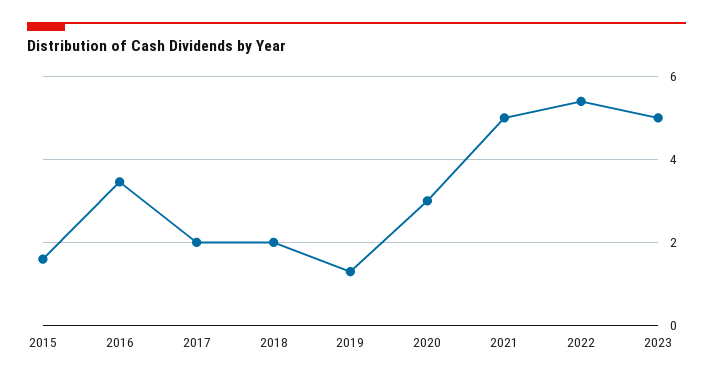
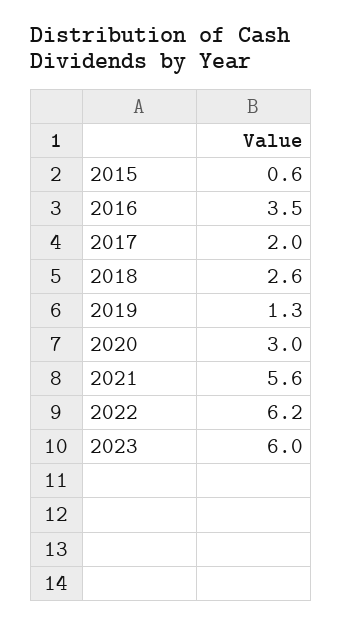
  {
-   "2015": 1.6,
+   "2015": 0.6,
    "2016": 3.5,
    "2017": 2,
-   "2018": 2,
+   "2018": 2.6,
    "2019": 1.3,
    "2020": 3,
-   "2021": 5,
+   "2021": 5.6,
-   "2022": 5.4,
+   "2022": 6.2,
-   "2023": 5
+   "2023": 6
  }

